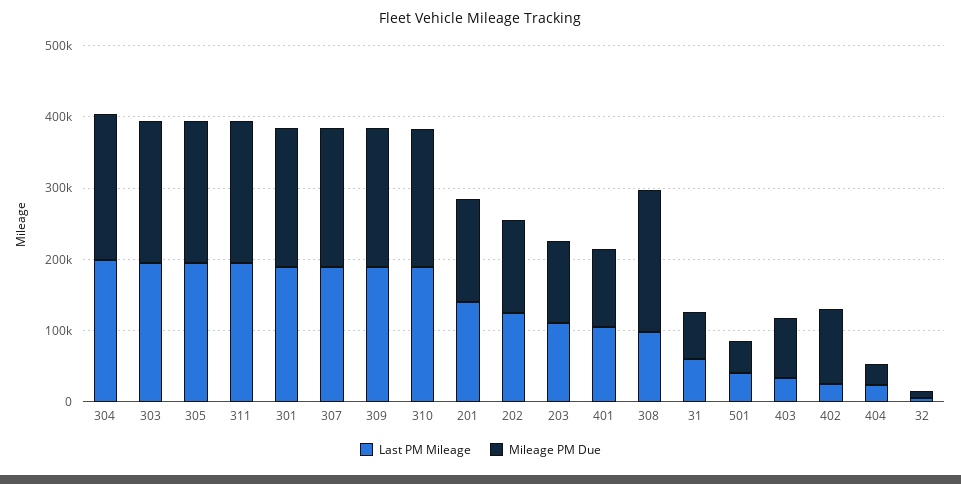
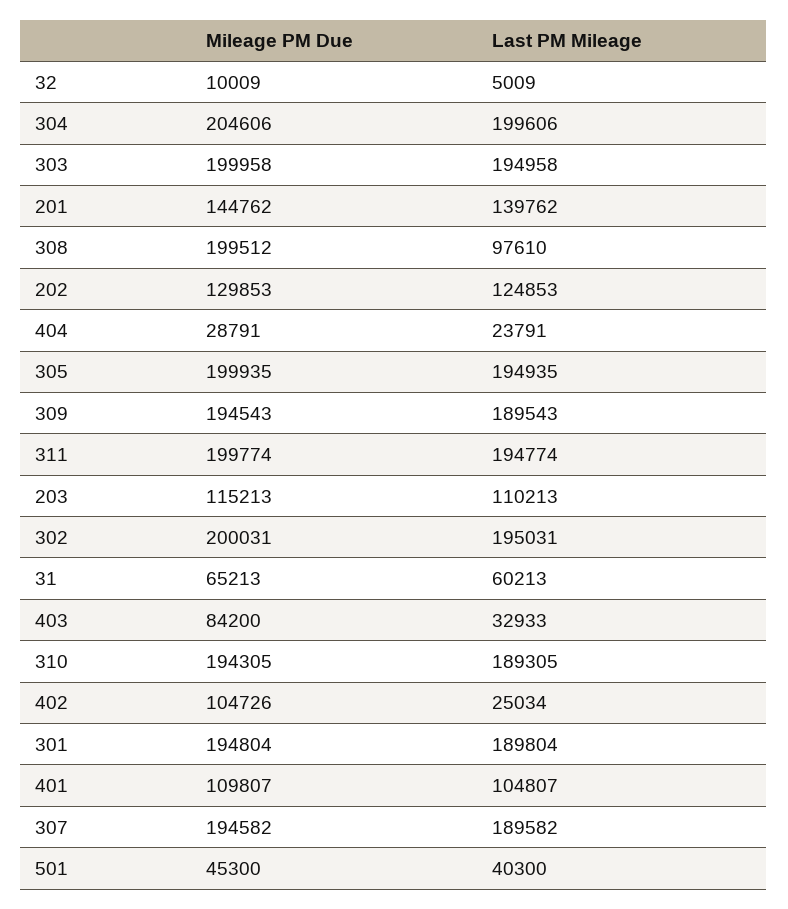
  {
    "Last PM Mileage": {
      "304": 199606,
      "303": 194958,
      "305": 194935,
      "311": 194774,
      "301": 189804,
      "307": 189582,
      "309": 189543,
      "310": 189305,
      "201": 139762,
      "202": 124853,
      "203": 110213,
      "401": 104807,
      "308": 97610,
      "31": 60213,
      "501": 40300,
      "403": 32933,
      "402": 25034,
      "404": 23791,
-     "32": 5009
+     "32": 5009,
+     "302": 195031
    },
    "Mileage PM Due": {
      "304": 204606,
      "303": 199958,
      "305": 199935,
      "311": 199774,
      "301": 194804,
      "307": 194582,
      "309": 194543,
      "310": 194305,
      "201": 144762,
      "202": 129853,
      "203": 115213,
      "401": 109807,
      "308": 199512,
      "31": 65213,
      "501": 45300,
      "403": 84200,
      "402": 104726,
      "404": 28791,
-     "32": 10009
+     "32": 10009,
+     "302": 200031
    }
  }

